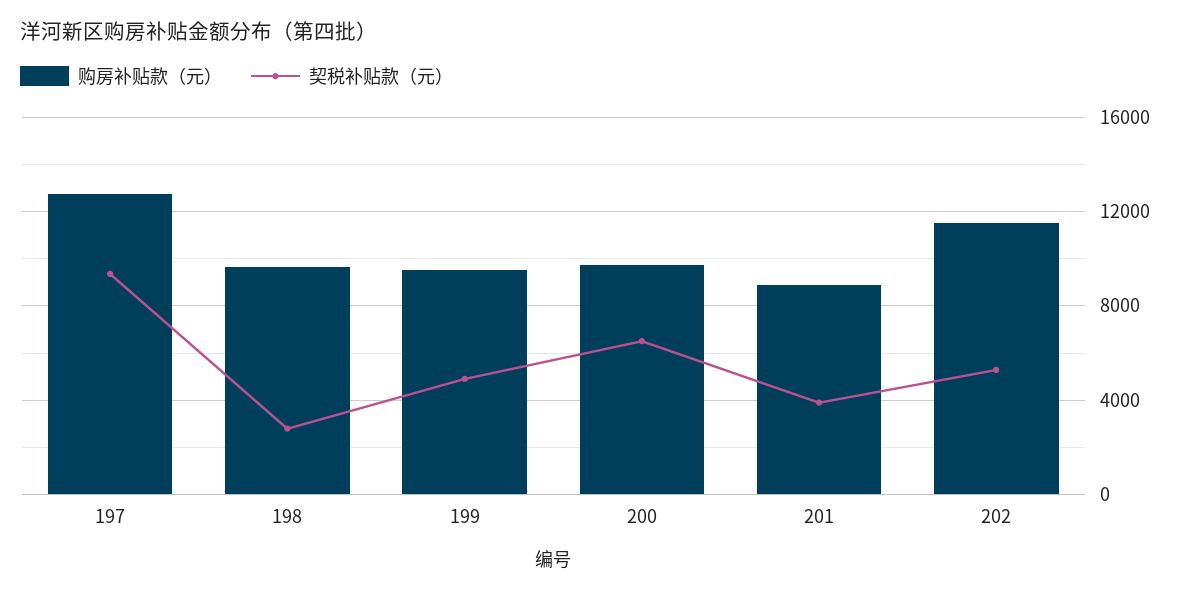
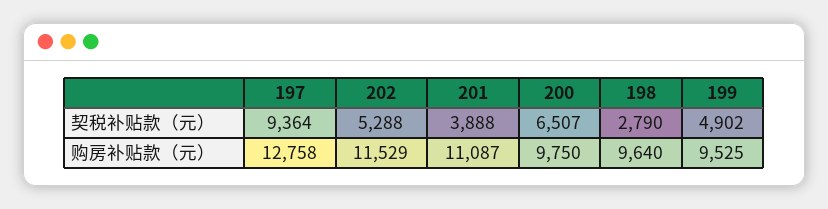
  {
    "购房补贴款（元）": {
      "197": 12758,
      "198": 9640,
      "199": 9525,
      "200": 9750,
-     "201": 9000,
+     "201": 11087,
      "202": 11529
    },
    "契税补贴款（元）": {
      "197": 9364,
      "198": 2790,
      "199": 4902,
      "200": 6507,
      "201": 3888,
      "202": 5288
    }
  }

